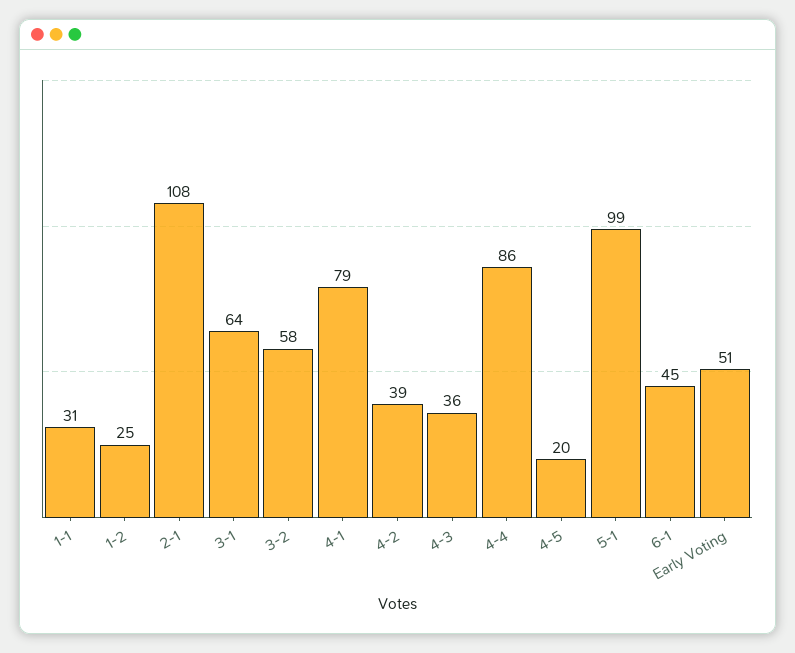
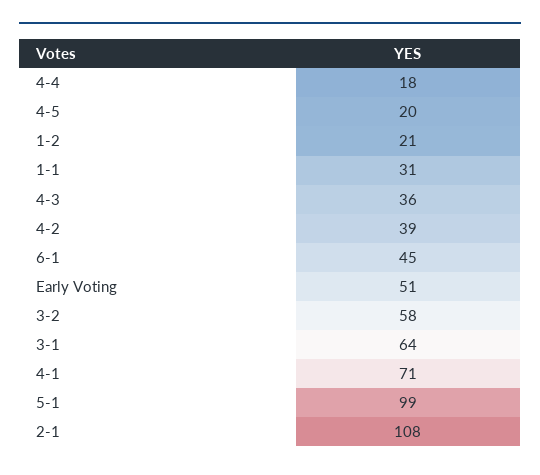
  {
    "1-1": 31,
-   "1-2": 25,
+   "1-2": 21,
    "2-1": 108,
    "3-1": 64,
    "3-2": 58,
-   "4-1": 79,
+   "4-1": 71,
    "4-2": 39,
    "4-3": 36,
-   "4-4": 86,
+   "4-4": 18,
    "4-5": 20,
    "5-1": 99,
    "6-1": 45,
    "Early Voting": 51
  }

